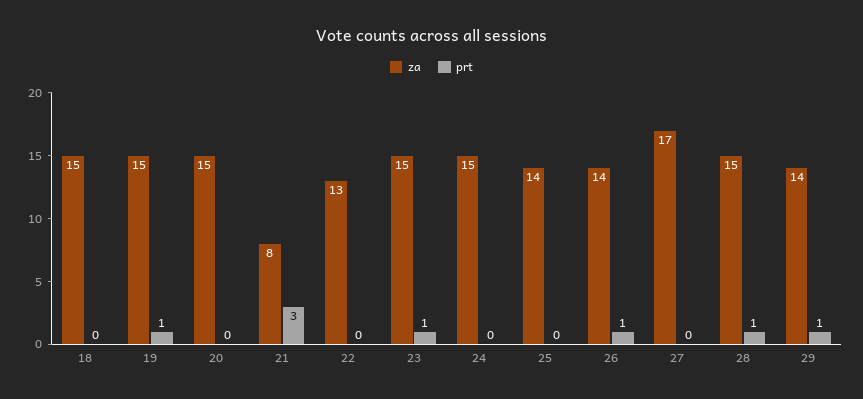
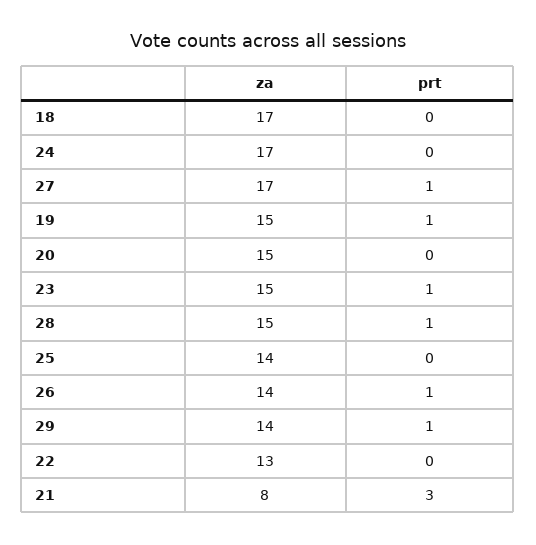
  {
    "za": {
-     "18": 15,
+     "18": 17,
      "19": 15,
      "20": 15,
      "21": 8,
      "22": 13,
      "23": 15,
-     "24": 15,
+     "24": 17,
      "25": 14,
      "26": 14,
      "27": 17,
      "28": 15,
      "29": 14
    },
    "prt": {
      "18": 0,
      "19": 1,
      "20": 0,
      "21": 3,
      "22": 0,
      "23": 1,
      "24": 0,
      "25": 0,
      "26": 1,
-     "27": 0,
+     "27": 1,
      "28": 1,
      "29": 1
    }
  }

